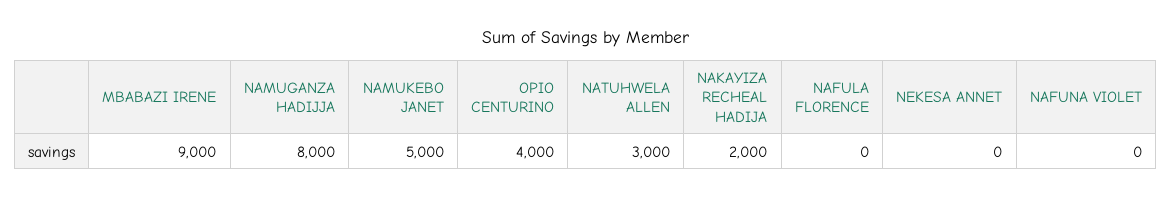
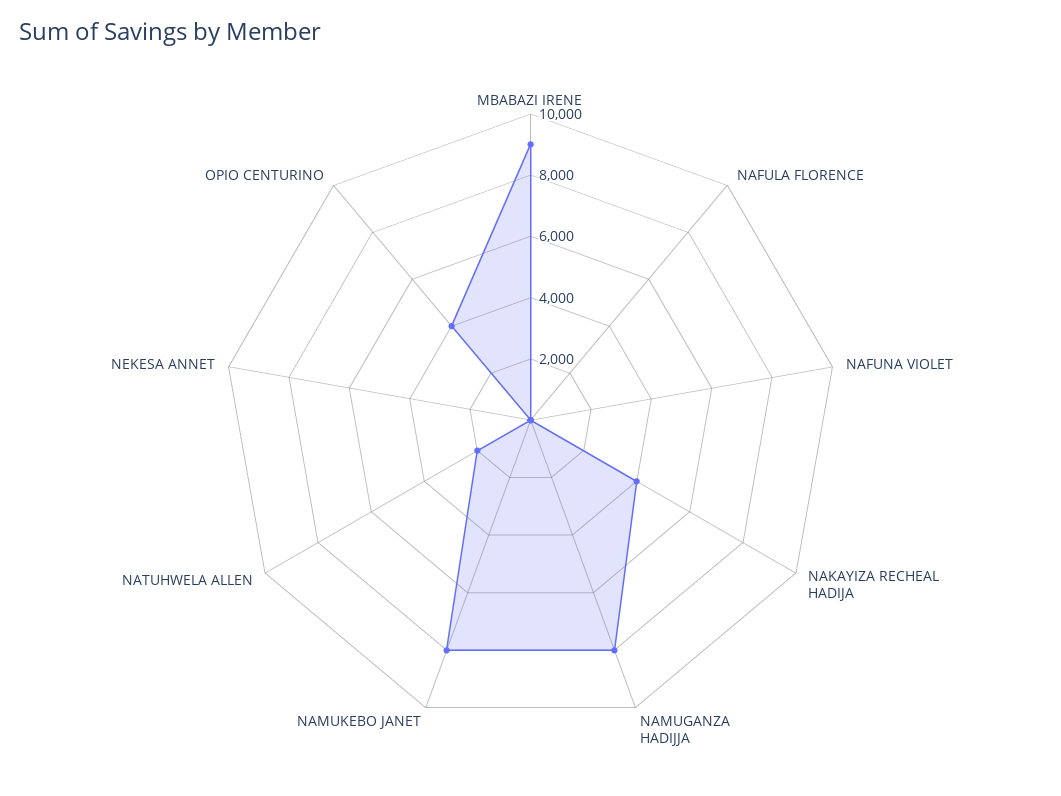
  {
    "MBABAZI IRENE": 9000,
    "NAMUGANZA HADIJJA": 8000,
-   "NAMUKEBO JANET": 5000,
+   "NAMUKEBO JANET": 8000,
    "OPIO CENTURINO": 4000,
-   "NATUHWELA ALLEN": 3000,
+   "NATUHWELA ALLEN": 2000,
-   "NAKAYIZA RECHEAL HADIJA": 2000,
+   "NAKAYIZA RECHEAL HADIJA": 4000,
    "NAFULA FLORENCE": 0,
    "NEKESA ANNET": 0,
    "NAFUNA VIOLET": 0
  }

